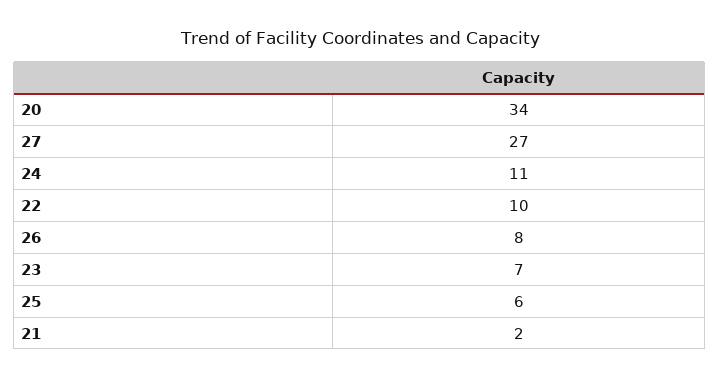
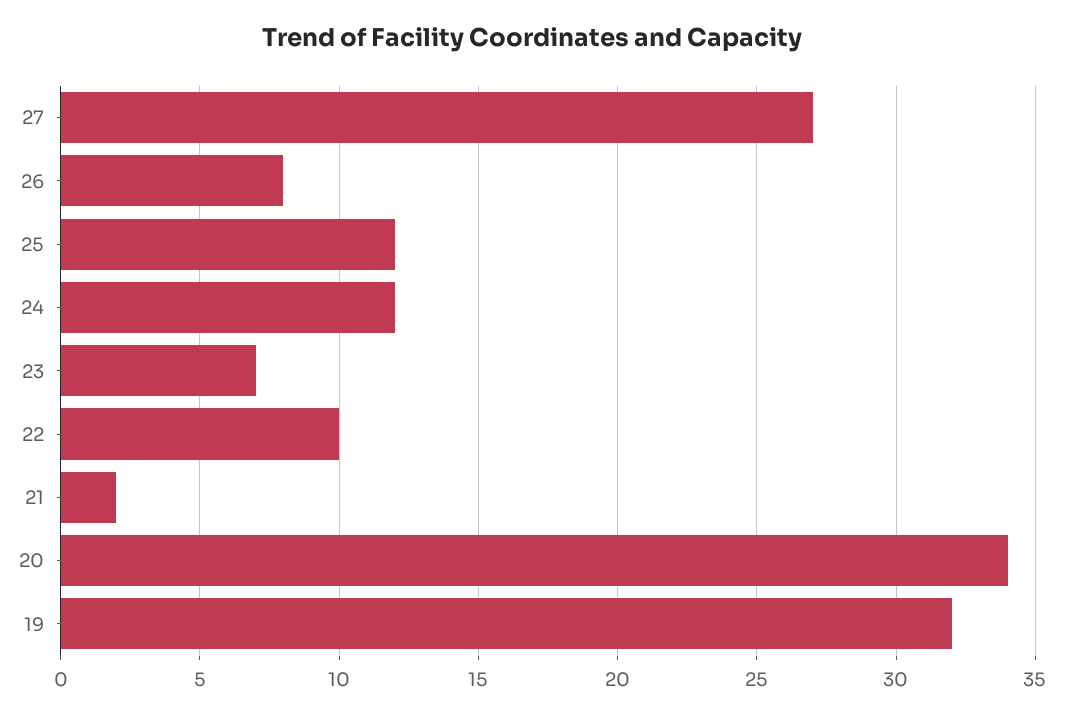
  {
    "20": 34,
    "27": 27,
-   "24": 11,
+   "24": 12,
    "22": 10,
    "26": 8,
    "23": 7,
-   "25": 6,
+   "25": 12,
-   "21": 2
+   "21": 2,
+   "19": 32
  }

